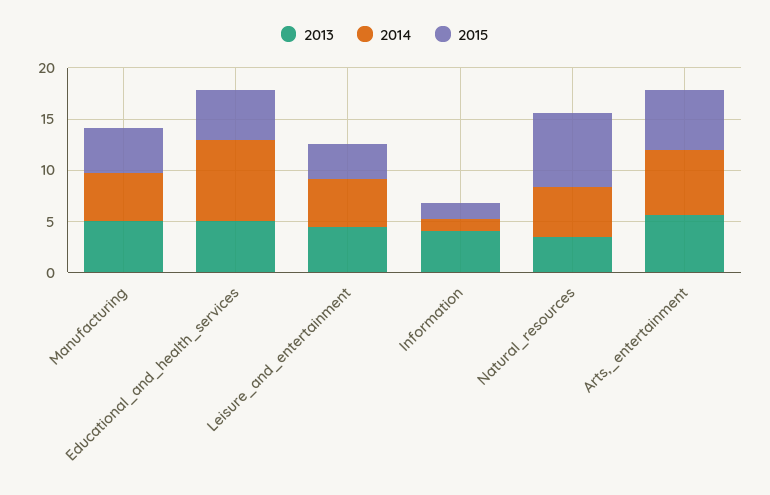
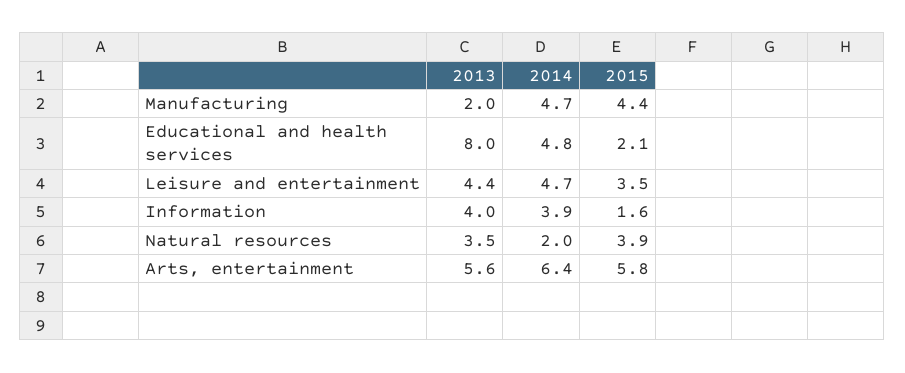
  {
    "2013": {
-     "Manufacturing": 5,
+     "Manufacturing": 2,
-     "Educational_and_health_services": 5,
+     "Educational_and_health_services": 8,
      "Leisure_and_entertainment": 4.4,
      "Information": 4,
      "Natural_resources": 3.5,
      "Arts,_entertainment": 5.6
    },
    "2014": {
      "Manufacturing": 4.7,
-     "Educational_and_health_services": 8,
+     "Educational_and_health_services": 4.8,
      "Leisure_and_entertainment": 4.7,
-     "Information": 1,
+     "Information": 3.9,
-     "Natural_resources": 5,
+     "Natural_resources": 2,
      "Arts,_entertainment": 6.4
    },
    "2015": {
      "Manufacturing": 4.4,
-     "Educational_and_health_services": 5,
+     "Educational_and_health_services": 2.1,
      "Leisure_and_entertainment": 3.5,
      "Information": 1.6,
-     "Natural_resources": 7,
+     "Natural_resources": 3.9,
      "Arts,_entertainment": 5.8
    }
  }

